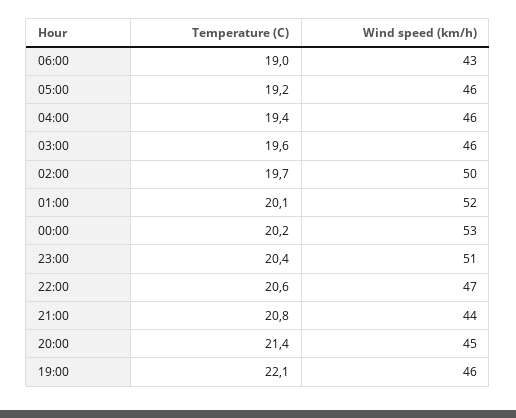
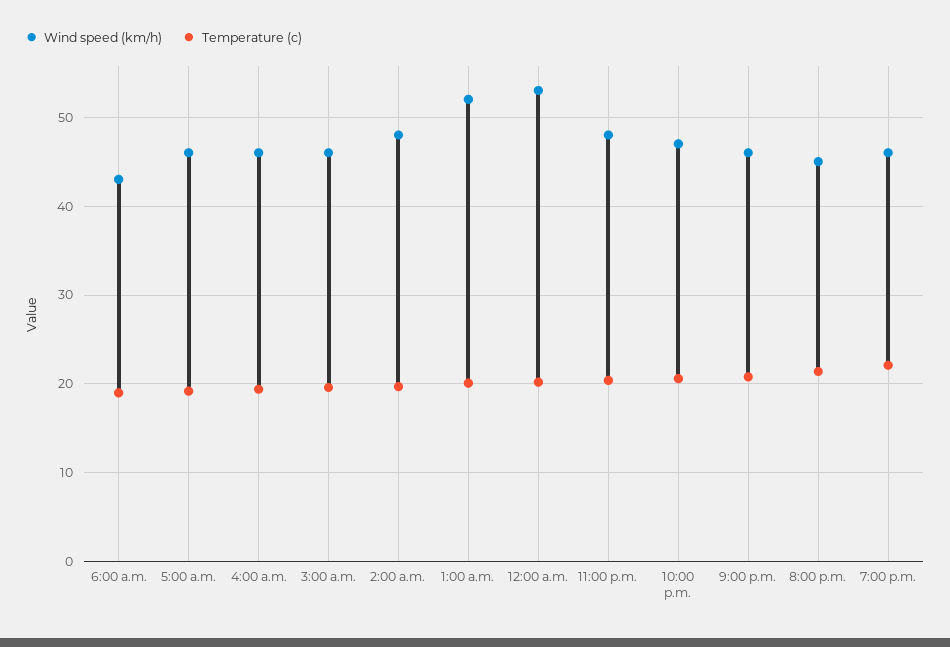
  {
    "Temperature (C)": {
      "06:00": 19,
      "05:00": 19.2,
      "04:00": 19.4,
      "03:00": 19.6,
      "02:00": 19.7,
      "01:00": 20.1,
      "00:00": 20.2,
      "23:00": 20.4,
      "22:00": 20.6,
      "21:00": 20.8,
      "20:00": 21.4,
      "19:00": 22.1
    },
    "Wind speed (km/h)": {
      "06:00": 43,
      "05:00": 46,
      "04:00": 46,
      "03:00": 46,
-     "02:00": 50,
+     "02:00": 48,
      "01:00": 52,
      "00:00": 53,
-     "23:00": 51,
+     "23:00": 48,
      "22:00": 47,
-     "21:00": 44,
+     "21:00": 46,
      "20:00": 45,
      "19:00": 46
    }
  }

